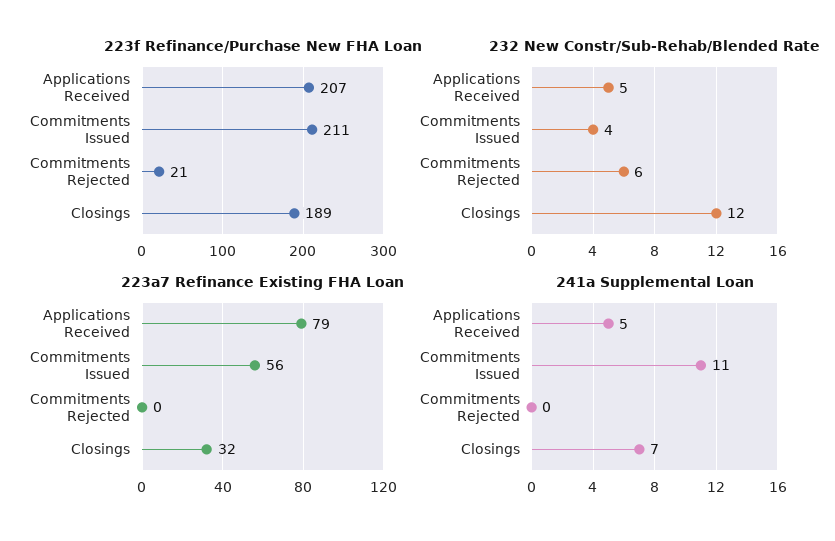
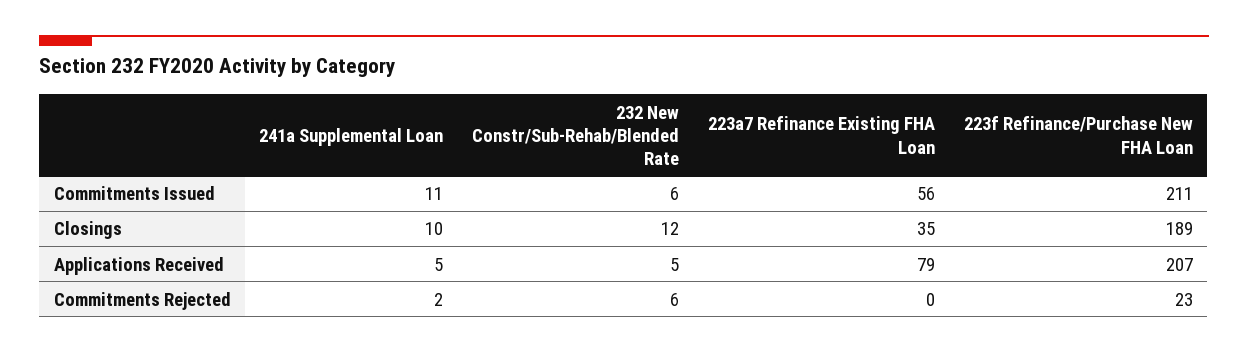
  {
    "223f Refinance/Purchase New FHA Loan": {
      "Applications Received": 207,
      "Commitments Issued": 211,
-     "Commitments Rejected": 21,
+     "Commitments Rejected": 23,
      "Closings": 189
    },
    "232 New Constr/Sub-Rehab/Blended Rate": {
      "Applications Received": 5,
-     "Commitments Issued": 4,
+     "Commitments Issued": 6,
      "Commitments Rejected": 6,
      "Closings": 12
    },
    "223a7 Refinance Existing FHA Loan": {
      "Applications Received": 79,
      "Commitments Issued": 56,
      "Commitments Rejected": 0,
-     "Closings": 32
+     "Closings": 35
    },
    "241a Supplemental Loan": {
      "Applications Received": 5,
      "Commitments Issued": 11,
-     "Commitments Rejected": 0,
+     "Commitments Rejected": 2,
-     "Closings": 7
+     "Closings": 10
    }
  }

